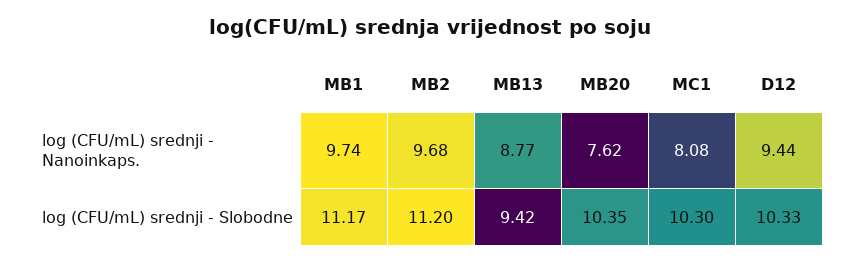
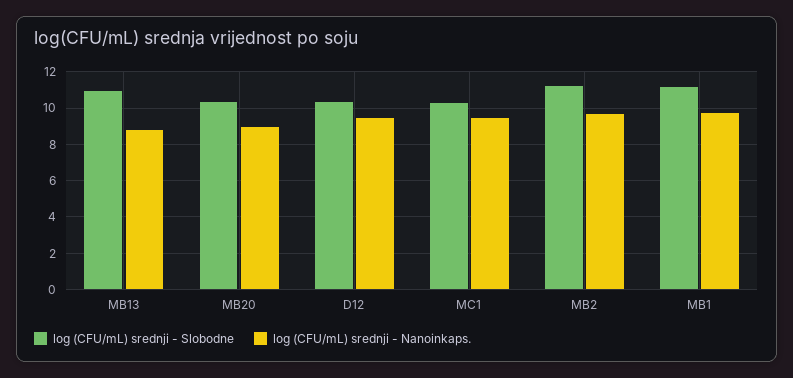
  {
    "log (CFU/mL) srednji - Nanoinkaps.": {
      "MB1": 9.74,
      "MB2": 9.68,
      "MB13": 8.77,
-     "MB20": 7.62,
+     "MB20": 9,
-     "MC1": 8.08,
+     "MC1": 9.5,
      "D12": 9.44
    },
    "log (CFU/mL) srednji - Slobodne": {
      "MB1": 11.17,
      "MB2": 11.2,
-     "MB13": 9.42,
+     "MB13": 11,
      "MB20": 10.35,
      "MC1": 10.3,
      "D12": 10.33
    }
  }

